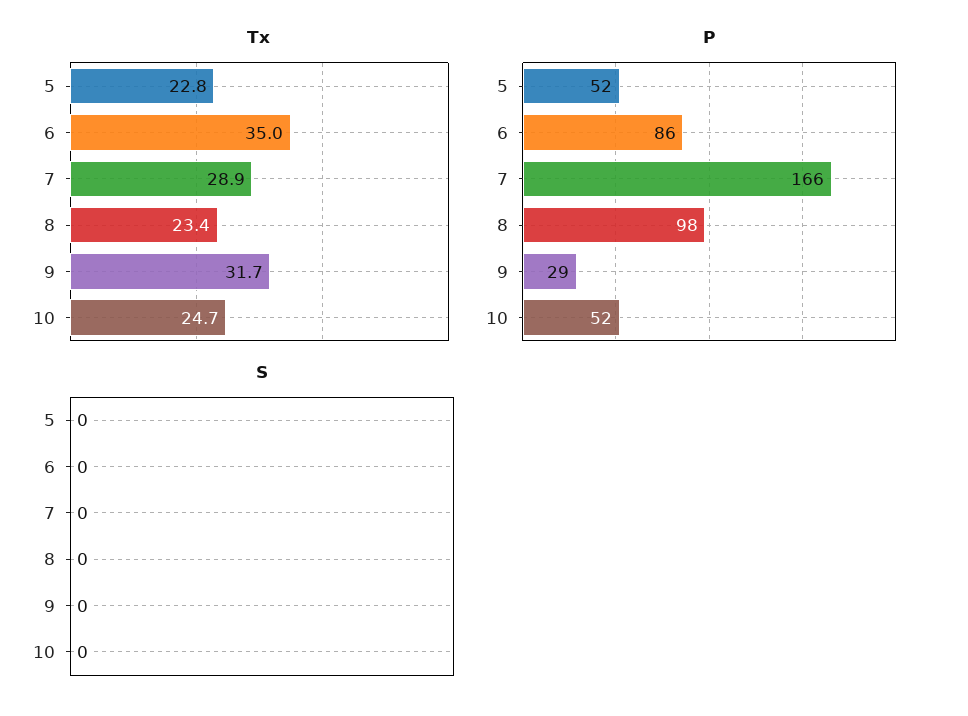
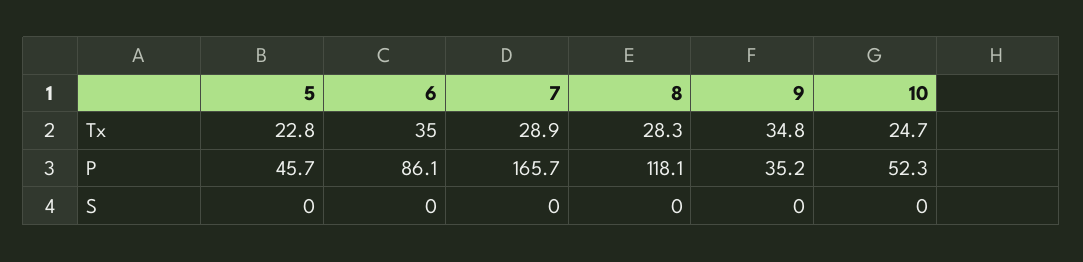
  {
    "Tx": {
      "5": 22.8,
      "6": 35,
      "7": 28.9,
-     "8": 23.4,
+     "8": 28.3,
-     "9": 31.7,
+     "9": 34.8,
      "10": 24.7
    },
    "P": {
-     "5": 52,
+     "5": 45.7,
      "6": 86.1,
      "7": 165.7,
-     "8": 98,
+     "8": 118.1,
-     "9": 29,
+     "9": 35.2,
      "10": 52.3
    },
    "S": {
      "5": 0,
      "6": 0,
      "7": 0,
      "8": 0,
      "9": 0,
      "10": 0
    }
  }

